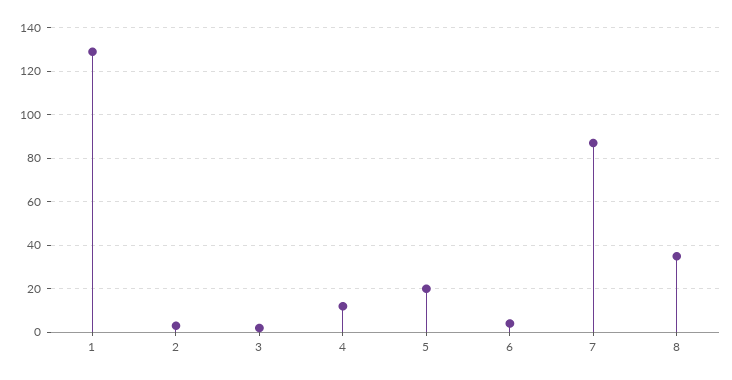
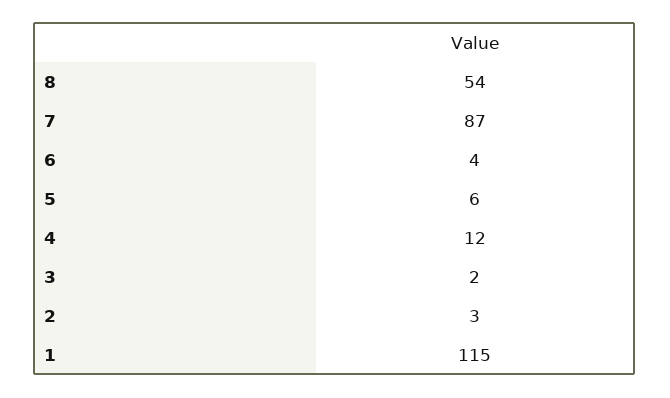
  {
-   "1": 130,
+   "1": 115,
    "2": 3,
    "3": 2,
    "4": 12,
-   "5": 20,
+   "5": 6,
    "6": 4,
    "7": 87,
-   "8": 35
+   "8": 54
  }

